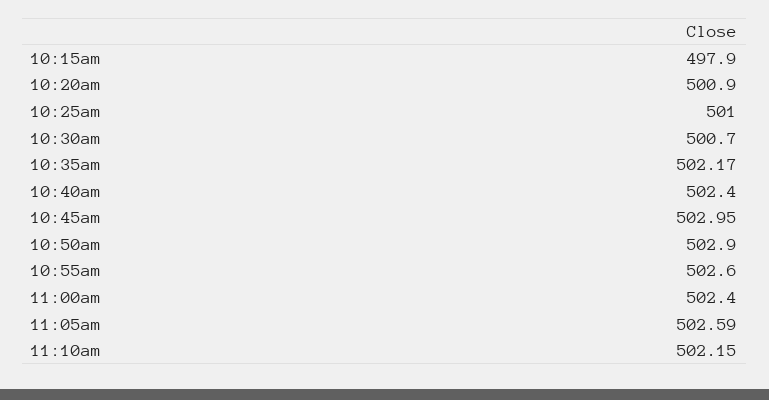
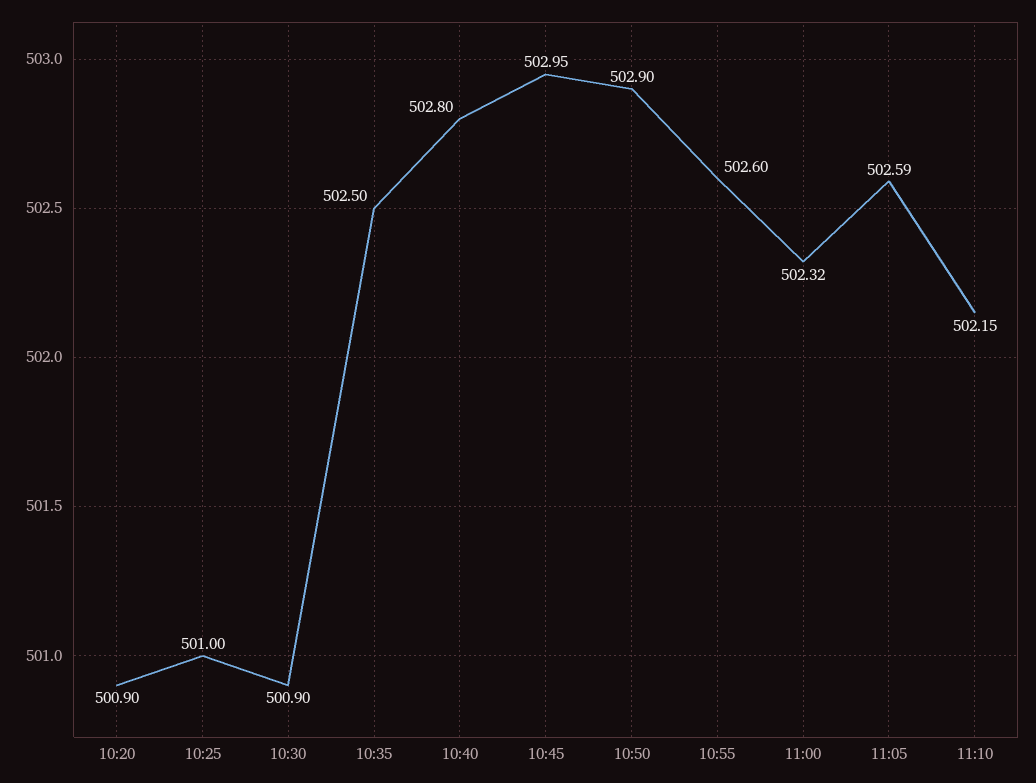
  {
-   "10:15am": 497.9,
    "10:20am": 500.9,
    "10:25am": 501,
-   "10:30am": 500.7,
+   "10:30am": 500.9,
-   "10:35am": 502.17,
+   "10:35am": 502.5,
-   "10:40am": 502.4,
+   "10:40am": 502.8,
    "10:45am": 502.95,
    "10:50am": 502.9,
    "10:55am": 502.6,
-   "11:00am": 502.4,
+   "11:00am": 502.32,
    "11:05am": 502.59,
    "11:10am": 502.15
  }

